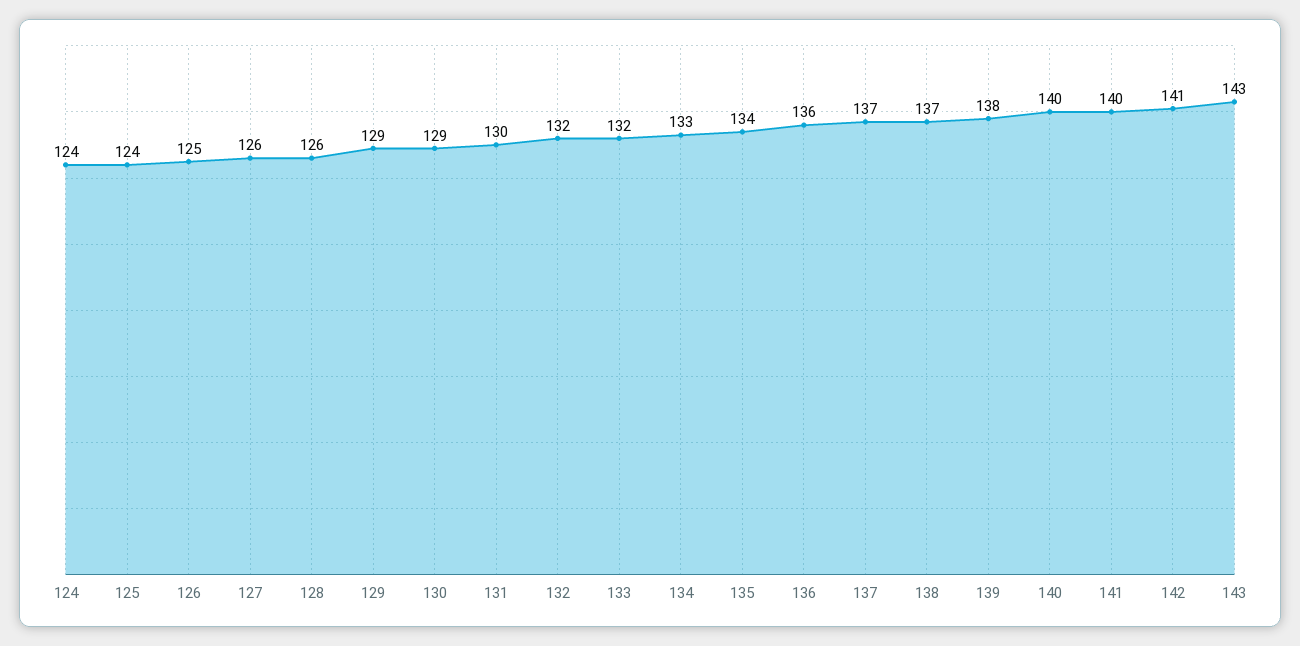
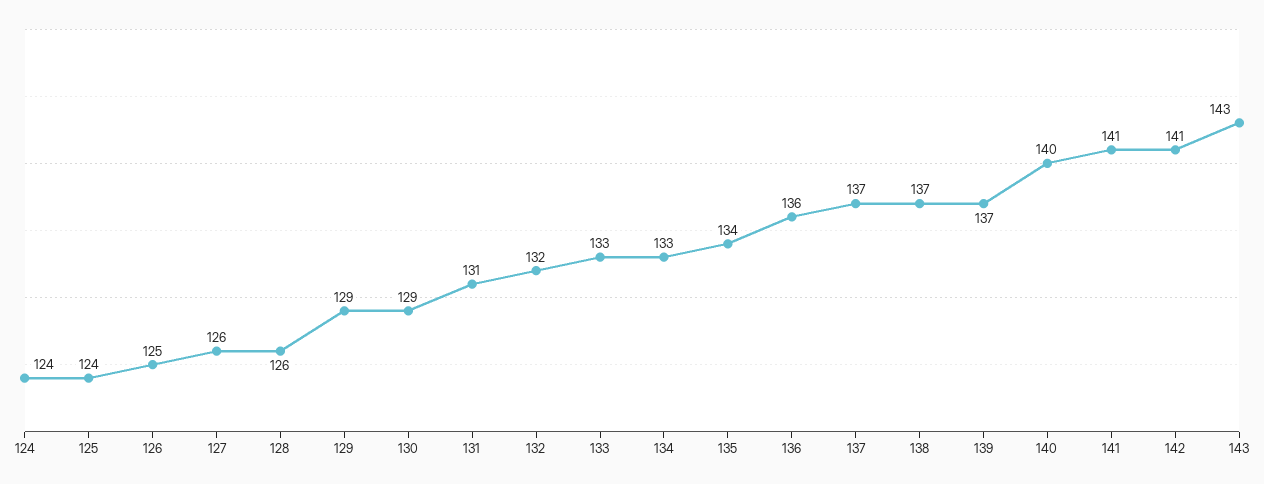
  {
    "124": 124,
    "125": 124,
    "126": 125,
    "127": 126,
    "128": 126,
    "129": 129,
    "130": 129,
-   "131": 130,
+   "131": 131,
    "132": 132,
-   "133": 132,
+   "133": 133,
    "134": 133,
    "135": 134,
    "136": 136,
    "137": 137,
    "138": 137,
-   "139": 138,
+   "139": 137,
    "140": 140,
-   "141": 140,
+   "141": 141,
    "142": 141,
    "143": 143
  }

